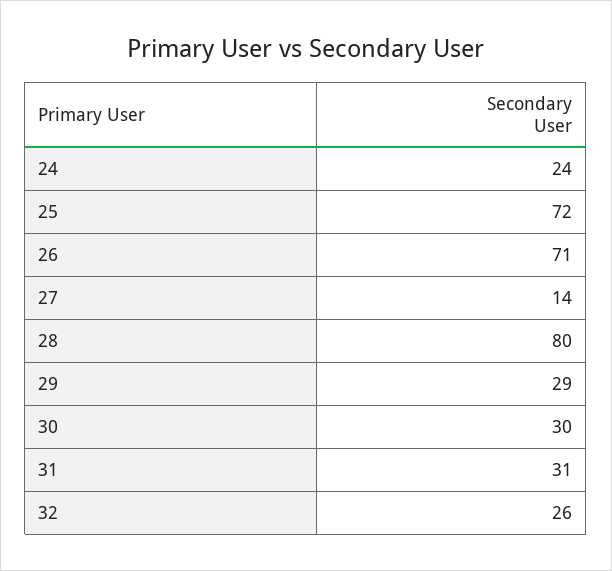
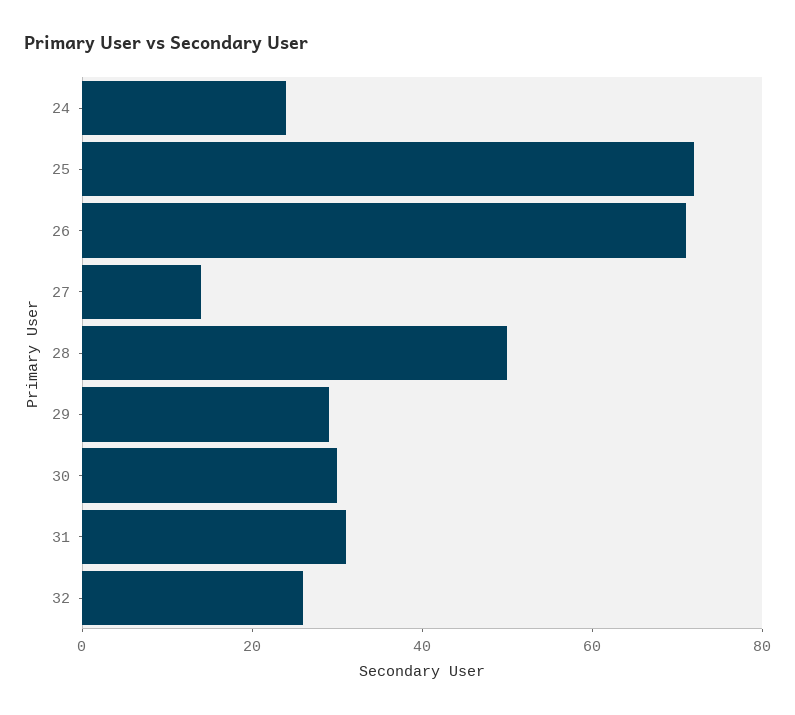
  {
    "24": 24,
    "25": 72,
    "26": 71,
    "27": 14,
-   "28": 80,
+   "28": 50,
    "29": 29,
    "30": 30,
    "31": 31,
    "32": 26
  }

